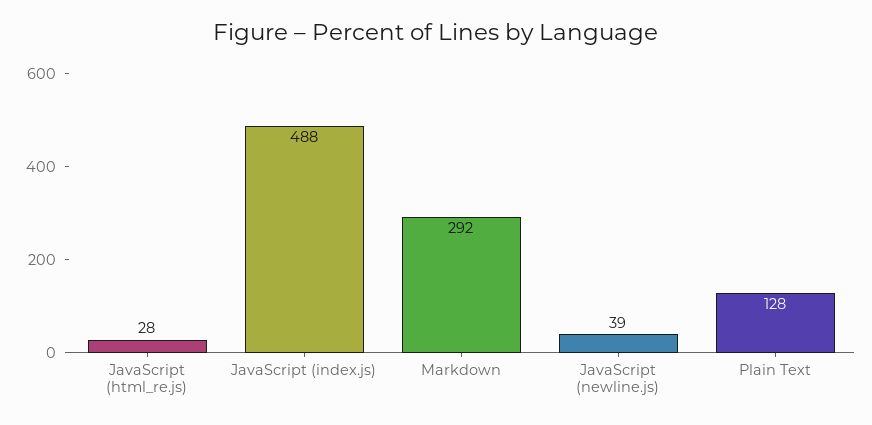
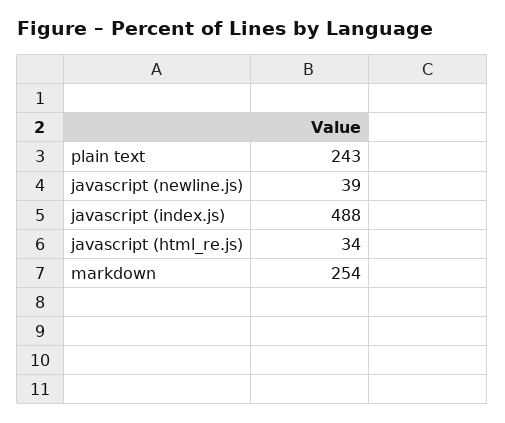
  {
-   "JavaScript (html_re.js)": 28,
+   "JavaScript (html_re.js)": 34,
    "JavaScript (index.js)": 488,
-   "Markdown": 292,
+   "Markdown": 254,
    "JavaScript (newline.js)": 39,
-   "Plain Text": 128
+   "Plain Text": 243
  }

